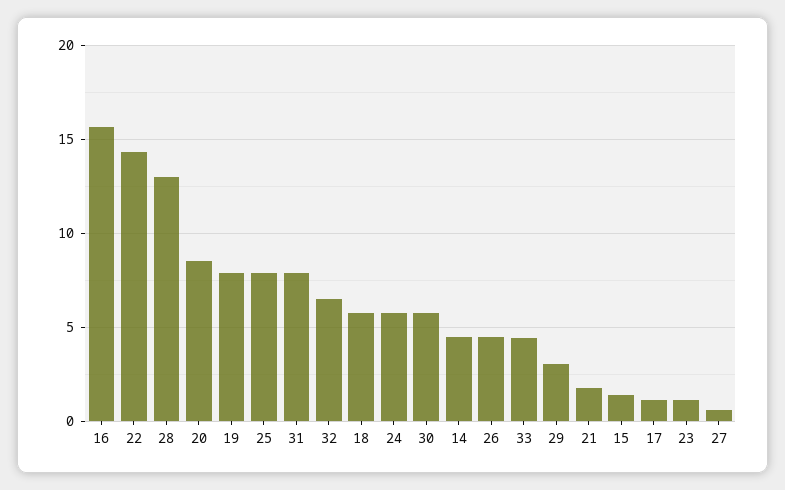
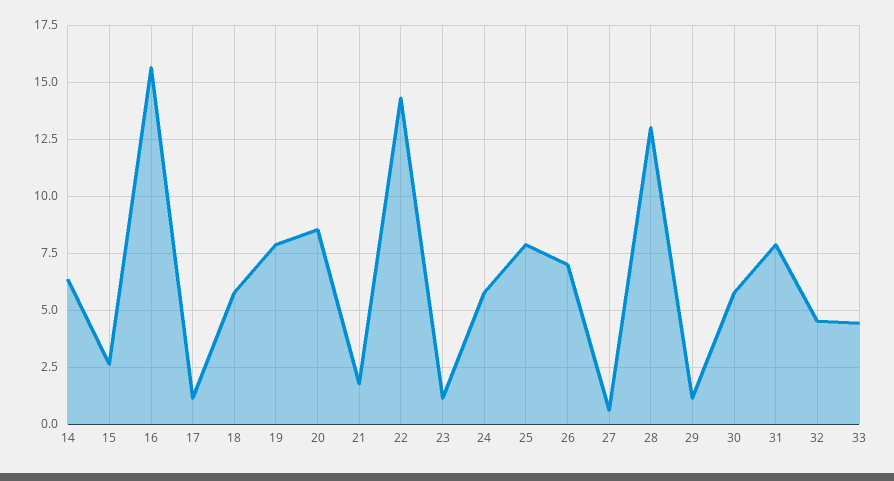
  {
    "16": 15.5,
    "22": 14.5,
    "28": 13,
    "20": 8.5,
    "19": 8,
    "25": 8,
    "31": 8,
-   "32": 6.5,
+   "32": 4.5,
    "18": 6,
    "24": 6,
    "30": 6,
-   "14": 4.5,
+   "14": 6.5,
-   "26": 4.5,
+   "26": 7,
    "33": 4.5,
-   "29": 3,
+   "29": 1,
    "21": 2,
-   "15": 1.5,
+   "15": 2.5,
    "17": 1,
    "23": 1,
    "27": 0.5
  }

